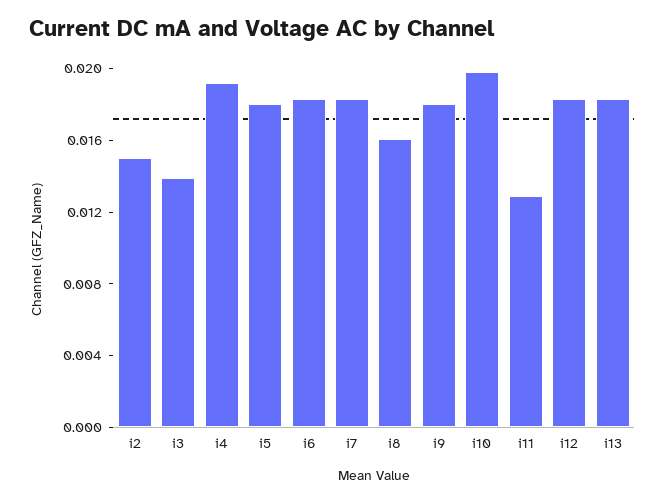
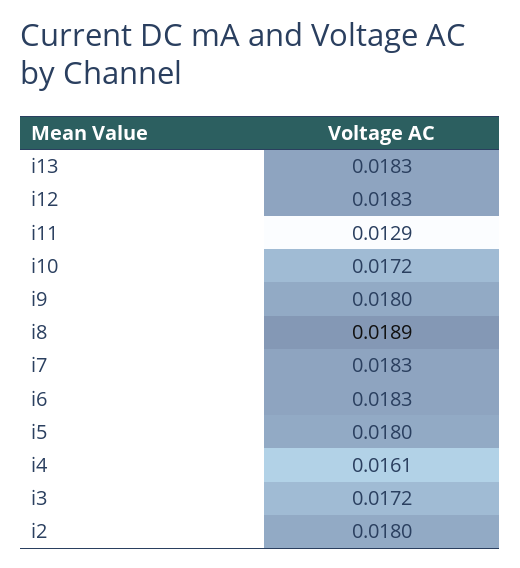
  {
-   "i2": 0.015,
+   "i2": 0.018,
-   "i3": 0.014,
+   "i3": 0.0172,
-   "i4": 0.019,
+   "i4": 0.0161,
    "i5": 0.018,
    "i6": 0.0183,
    "i7": 0.0183,
-   "i8": 0.016,
+   "i8": 0.0189,
    "i9": 0.018,
-   "i10": 0.02,
+   "i10": 0.0172,
    "i11": 0.0129,
    "i12": 0.0183,
    "i13": 0.0183
  }

